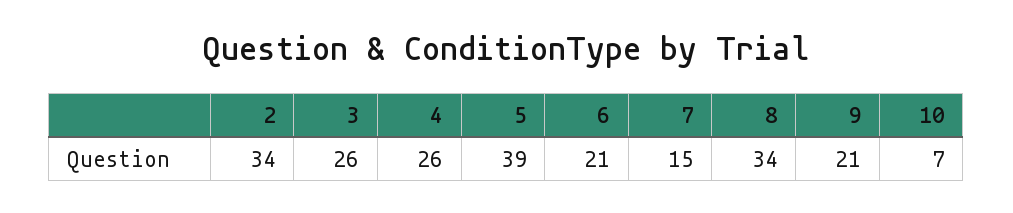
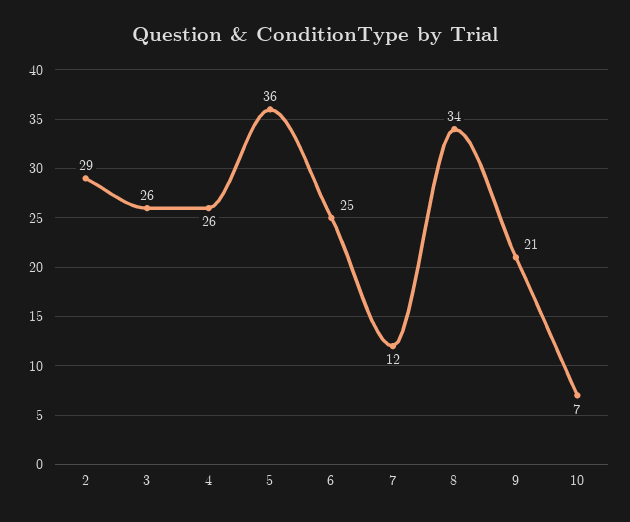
  {
-   "2": 34,
+   "2": 29,
    "3": 26,
    "4": 26,
-   "5": 39,
+   "5": 36,
-   "6": 21,
+   "6": 25,
-   "7": 15,
+   "7": 12,
    "8": 34,
    "9": 21,
    "10": 7
  }

